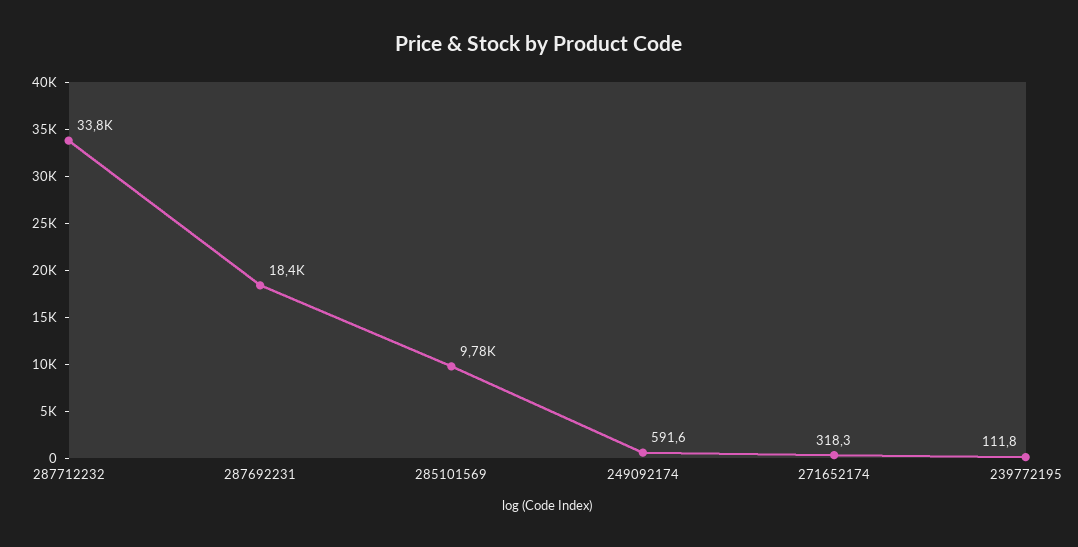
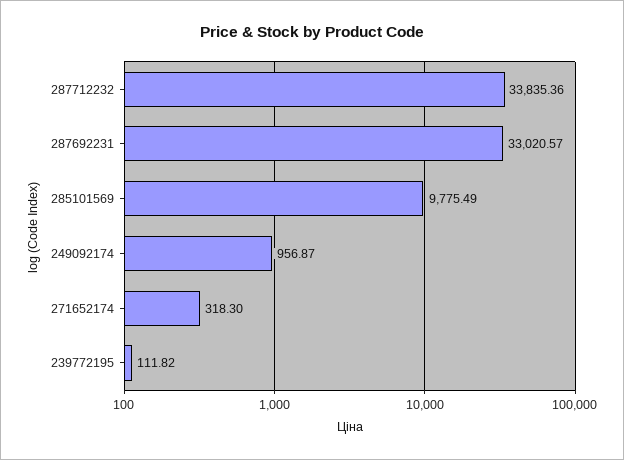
  {
    "287712232": 33835.36,
-   "287692231": 18400,
+   "287692231": 33020.57,
    "285101569": 9775.49,
-   "249092174": 591.6,
+   "249092174": 956.87,
    "271652174": 318.3,
    "239772195": 111.82
  }

